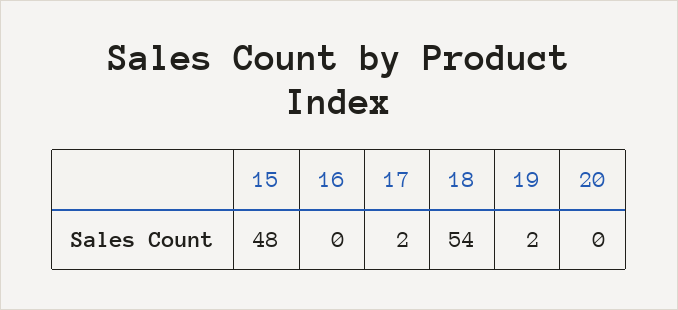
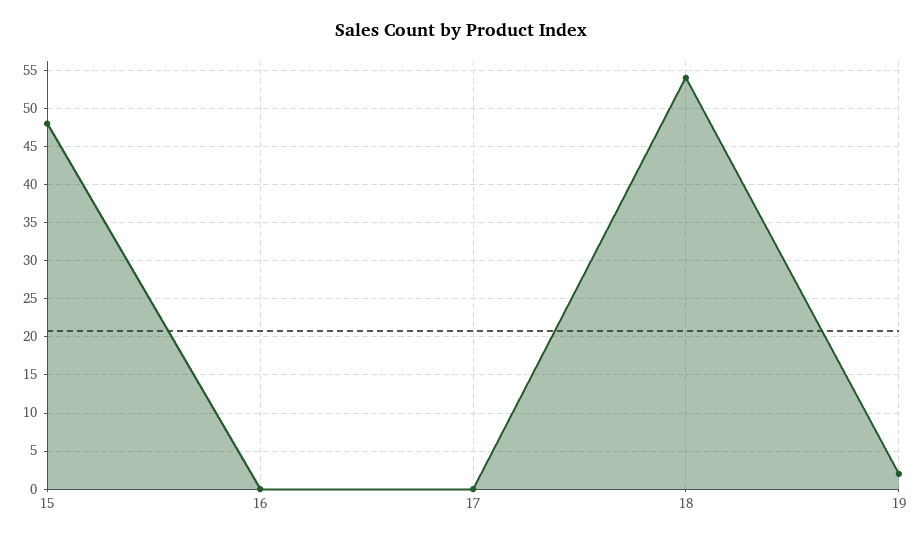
  {
    "15": 48,
    "16": 0,
-   "17": 2,
+   "17": 0,
    "18": 54,
-   "19": 2,
+   "19": 2
-   "20": 0
  }

